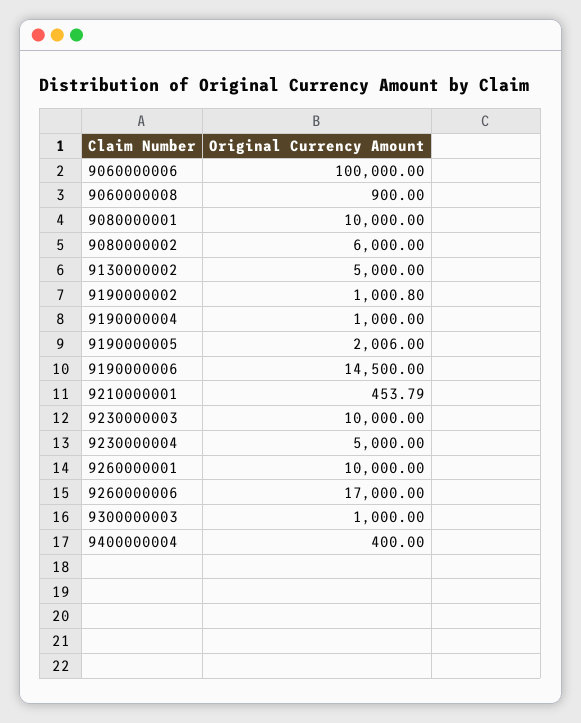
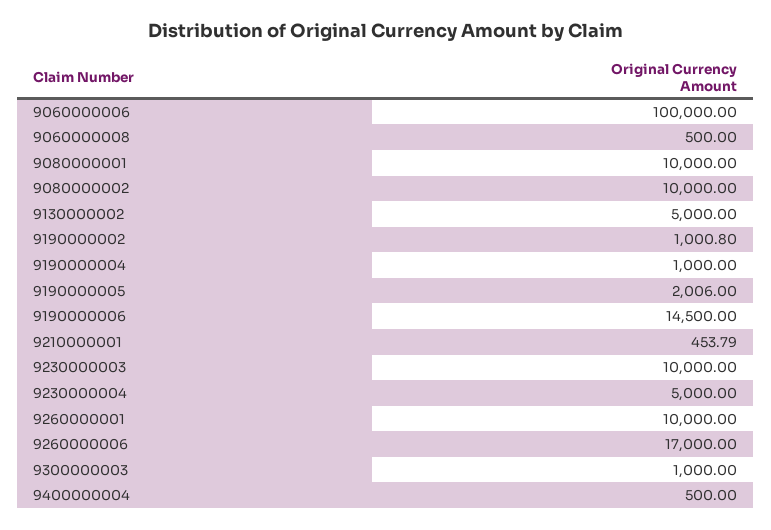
  {
    "9060000006": 100000,
-   "9060000008": 900,
+   "9060000008": 500,
    "9080000001": 10000,
-   "9080000002": 6000,
+   "9080000002": 10000,
    "9130000002": 5000,
    "9190000002": 1000.8,
    "9190000004": 1000,
    "9190000005": 2006,
    "9190000006": 14500,
    "9210000001": 453.79,
    "9230000003": 10000,
    "9230000004": 5000,
    "9260000001": 10000,
    "9260000006": 17000,
    "9300000003": 1000,
-   "9400000004": 400
+   "9400000004": 500
  }

